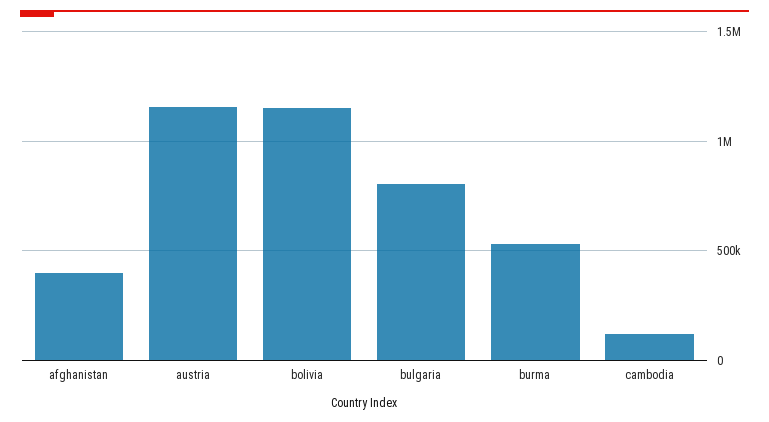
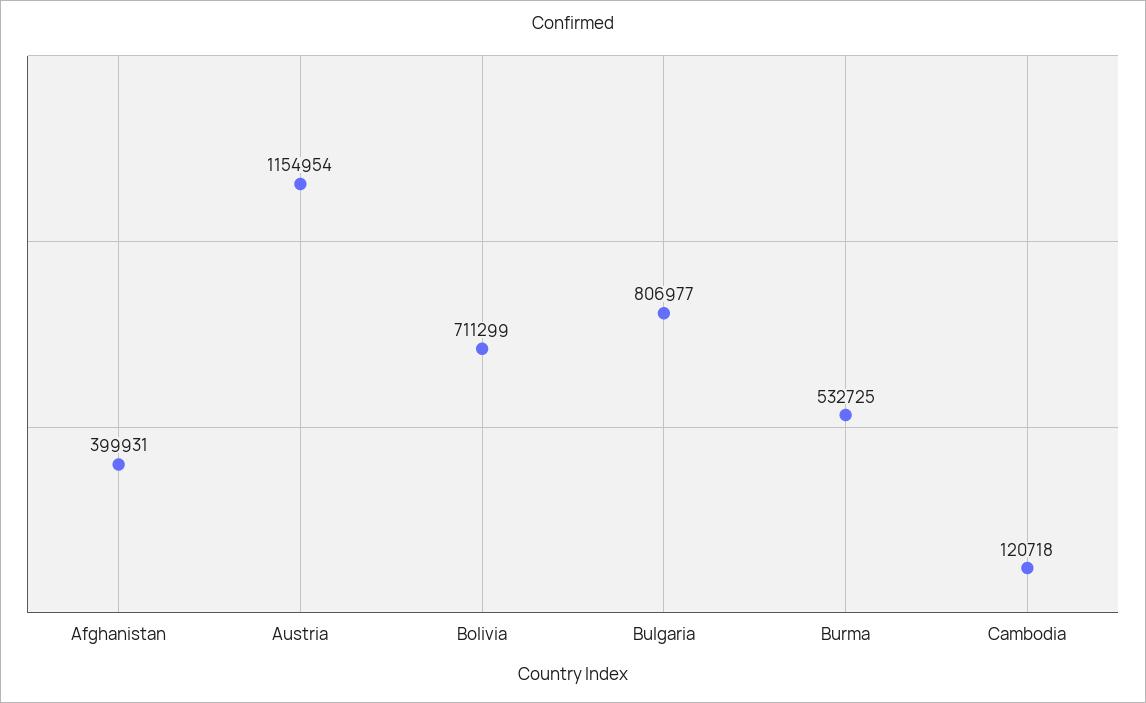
  {
    "afghanistan": 399931,
    "austria": 1154954,
-   "bolivia": 1150000,
+   "bolivia": 711299,
    "bulgaria": 806977,
    "burma": 532725,
    "cambodia": 120718
  }

